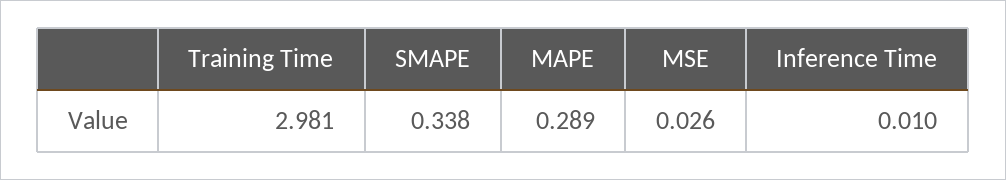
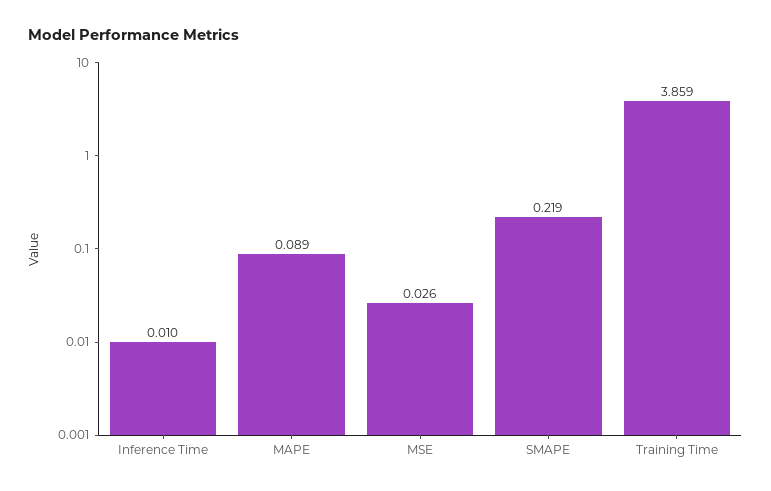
  {
-   "Training Time": 2.981,
+   "Training Time": 3.859,
-   "SMAPE": 0.338,
+   "SMAPE": 0.219,
-   "MAPE": 0.289,
+   "MAPE": 0.089,
    "MSE": 0.026,
    "Inference Time": 0.01
  }

